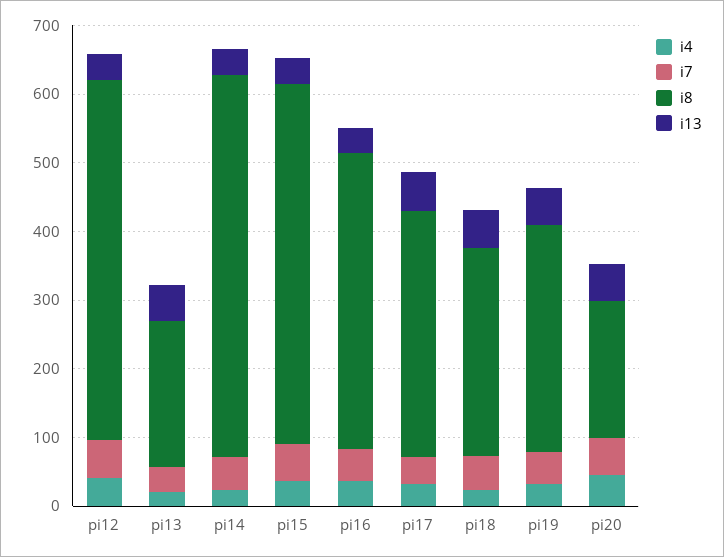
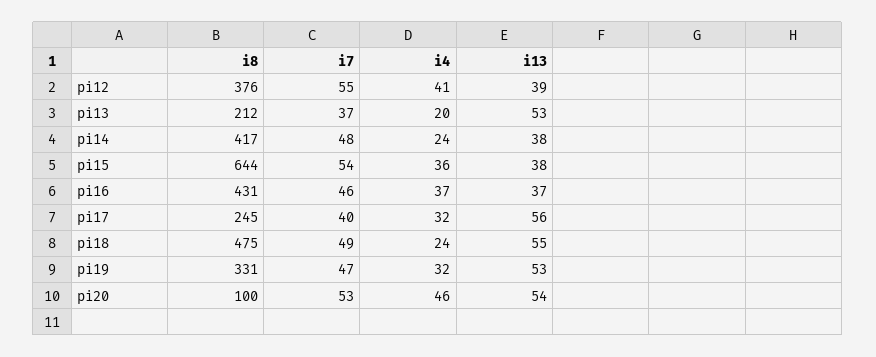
  {
    "i4": {
      "pi12": 41,
      "pi13": 20,
      "pi14": 24,
      "pi15": 36,
      "pi16": 37,
      "pi17": 32,
      "pi18": 24,
      "pi19": 32,
      "pi20": 46
    },
    "i7": {
      "pi12": 55,
      "pi13": 37,
      "pi14": 48,
      "pi15": 54,
      "pi16": 46,
      "pi17": 40,
      "pi18": 49,
      "pi19": 47,
      "pi20": 53
    },
    "i8": {
-     "pi12": 520,
+     "pi12": 376,
      "pi13": 212,
-     "pi14": 560,
+     "pi14": 417,
-     "pi15": 520,
+     "pi15": 644,
      "pi16": 431,
-     "pi17": 360,
+     "pi17": 245,
-     "pi18": 300,
+     "pi18": 475,
      "pi19": 331,
-     "pi20": 200
+     "pi20": 100
    },
    "i13": {
      "pi12": 39,
      "pi13": 53,
      "pi14": 38,
      "pi15": 38,
      "pi16": 37,
      "pi17": 56,
      "pi18": 55,
      "pi19": 53,
      "pi20": 54
    }
  }

